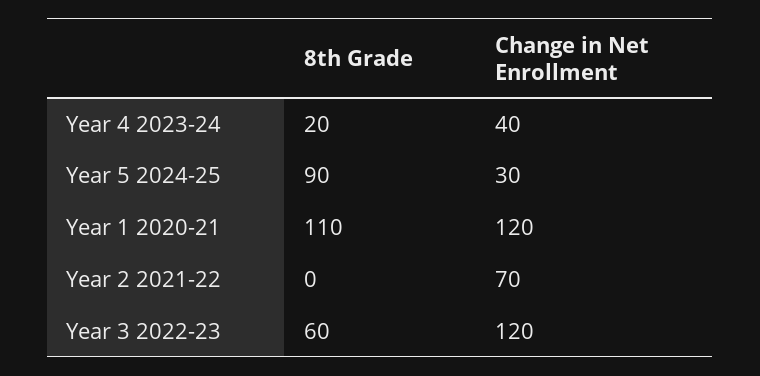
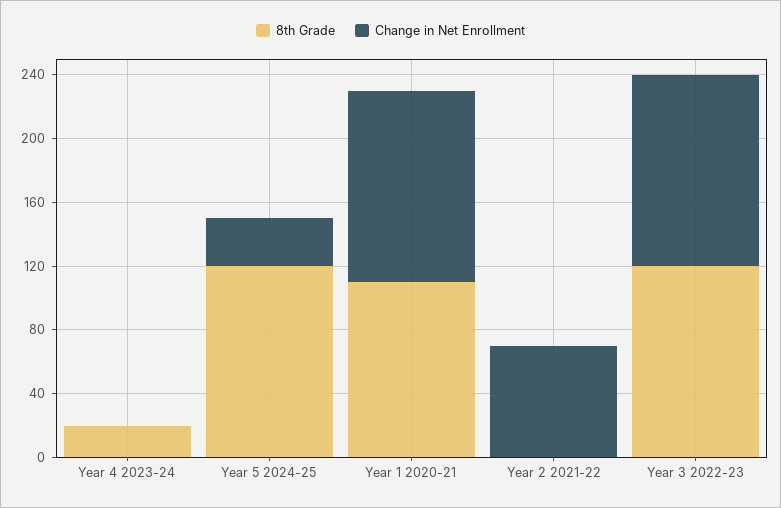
  {
    "8th Grade": {
      "Year 4 2023-24": 20,
-     "Year 5 2024-25": 90,
+     "Year 5 2024-25": 120,
      "Year 1 2020-21": 110,
      "Year 2 2021-22": 0,
-     "Year 3 2022-23": 60
+     "Year 3 2022-23": 120
    },
    "Change in Net Enrollment": {
-     "Year 4 2023-24": 40,
+     "Year 4 2023-24": 0,
      "Year 5 2024-25": 30,
      "Year 1 2020-21": 120,
      "Year 2 2021-22": 70,
      "Year 3 2022-23": 120
    }
  }

